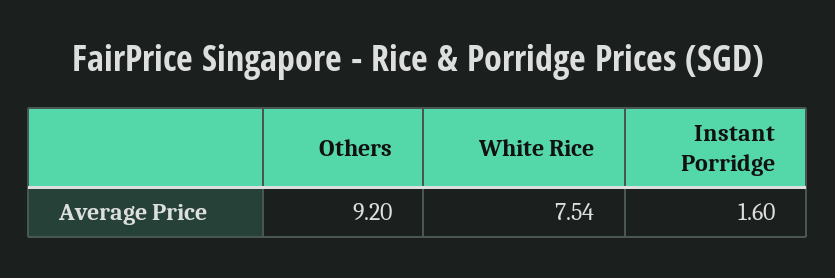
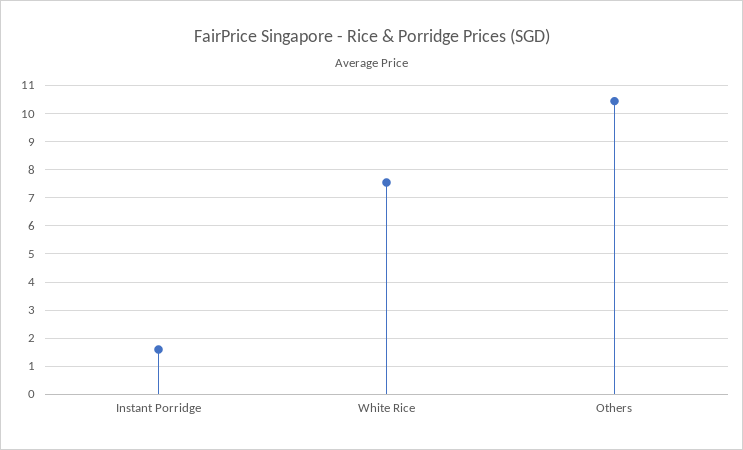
  {
-   "Others": 9.2,
+   "Others": 10.5,
    "White Rice": 7.54,
    "Instant Porridge": 1.6
  }

